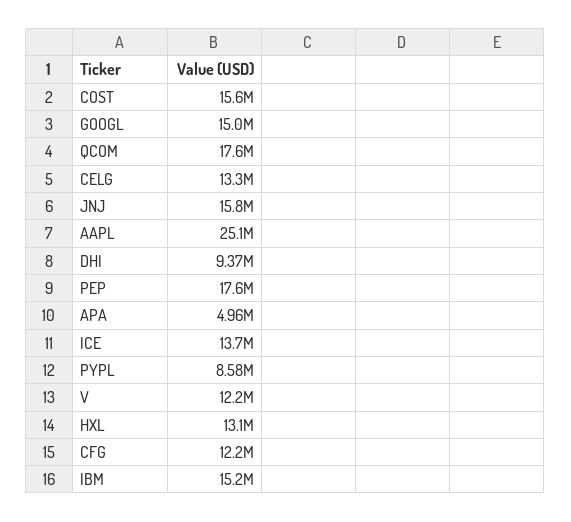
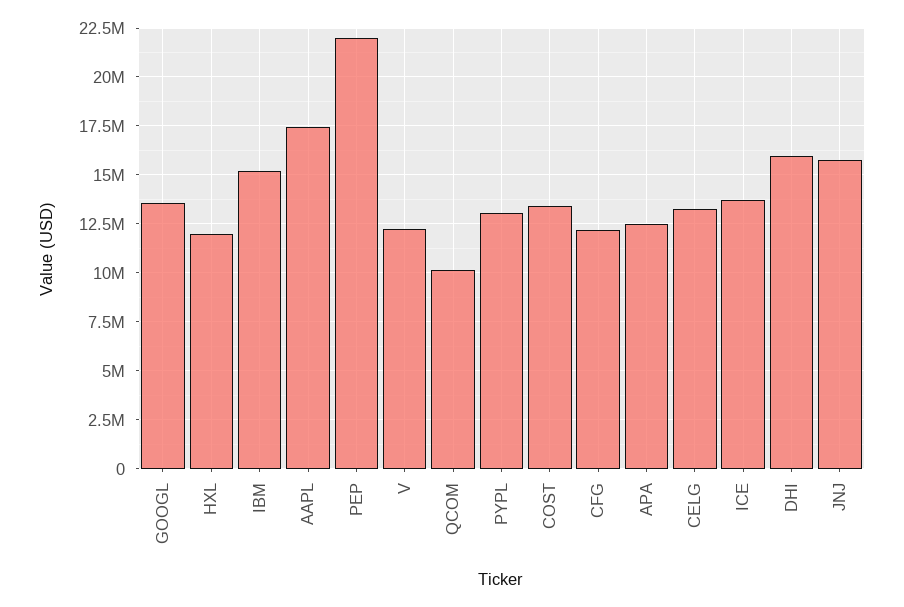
  {
-   "COST": 15600000,
+   "COST": 13500000,
-   "GOOGL": 15000000,
+   "GOOGL": 13500000,
-   "QCOM": 17600000,
+   "QCOM": 10000000,
    "CELG": 13300000,
    "JNJ": 15800000,
-   "AAPL": 25100000,
+   "AAPL": 17500000,
-   "DHI": 9370000,
+   "DHI": 16000000,
-   "PEP": 17600000,
+   "PEP": 22000000,
-   "APA": 4960000,
+   "APA": 12500000,
    "ICE": 13700000,
-   "PYPL": 8580000,
+   "PYPL": 13000000,
    "V": 12200000,
-   "HXL": 13100000,
+   "HXL": 12000000,
    "CFG": 12200000,
    "IBM": 15200000
  }

